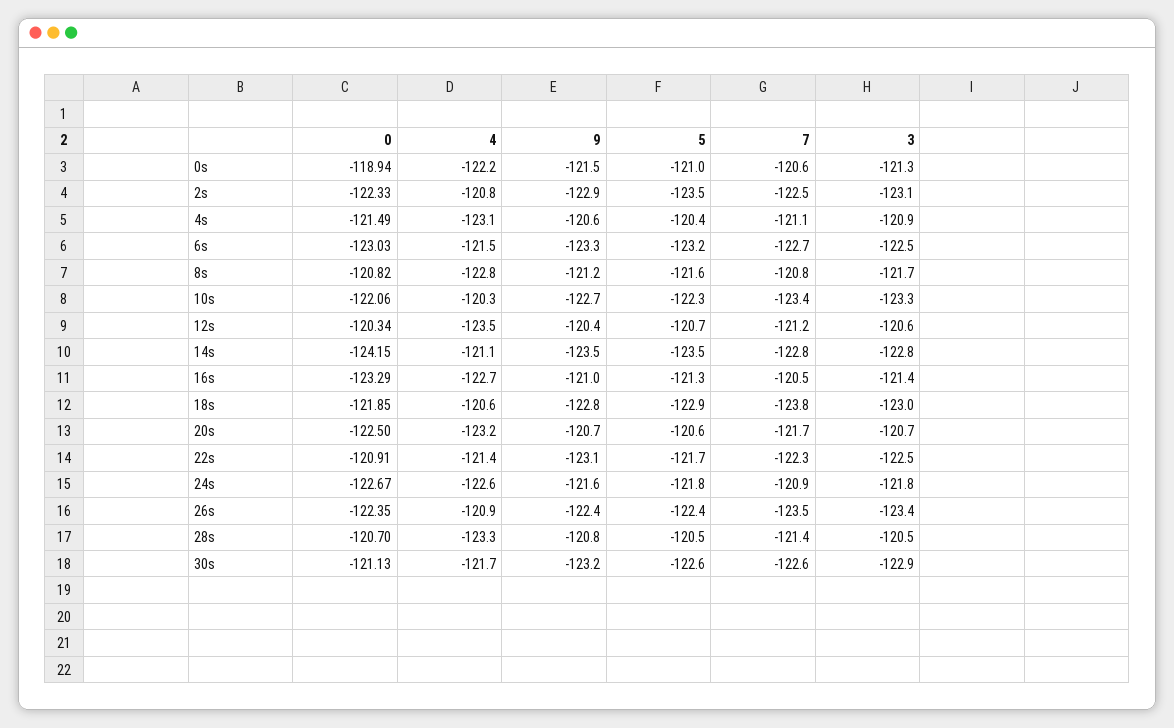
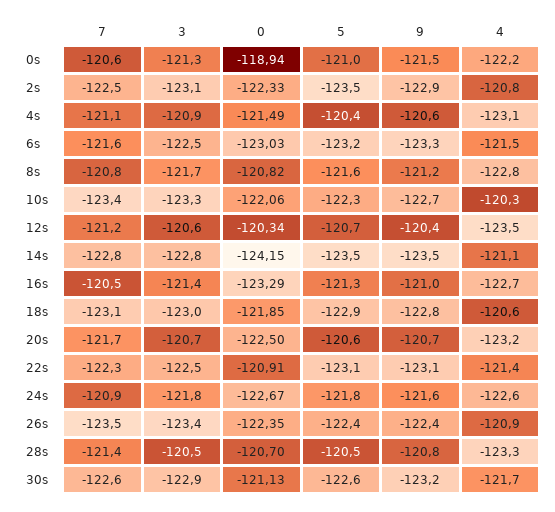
  {
    "0": {
      "0s": -118.94,
      "2s": -122.33,
      "4s": -121.49,
      "6s": -123.03,
      "8s": -120.82,
      "10s": -122.06,
      "12s": -120.34,
      "14s": -124.15,
      "16s": -123.29,
      "18s": -121.85,
      "20s": -122.5,
      "22s": -120.91,
      "24s": -122.67,
      "26s": -122.35,
      "28s": -120.7,
      "30s": -121.13
    },
    "4": {
      "0s": -122.2,
      "2s": -120.8,
      "4s": -123.1,
      "6s": -121.5,
      "8s": -122.8,
      "10s": -120.3,
      "12s": -123.5,
      "14s": -121.1,
      "16s": -122.7,
      "18s": -120.6,
      "20s": -123.2,
      "22s": -121.4,
      "24s": -122.6,
      "26s": -120.9,
      "28s": -123.3,
      "30s": -121.7
    },
    "9": {
      "0s": -121.5,
      "2s": -122.9,
      "4s": -120.6,
      "6s": -123.3,
      "8s": -121.2,
      "10s": -122.7,
      "12s": -120.4,
      "14s": -123.5,
      "16s": -121,
      "18s": -122.8,
      "20s": -120.7,
      "22s": -123.1,
      "24s": -121.6,
      "26s": -122.4,
      "28s": -120.8,
      "30s": -123.2
    },
    "5": {
      "0s": -121,
      "2s": -123.5,
      "4s": -120.4,
      "6s": -123.2,
      "8s": -121.6,
      "10s": -122.3,
      "12s": -120.7,
      "14s": -123.5,
      "16s": -121.3,
      "18s": -122.9,
      "20s": -120.6,
-     "22s": -121.7,
+     "22s": -123.1,
      "24s": -121.8,
      "26s": -122.4,
      "28s": -120.5,
      "30s": -122.6
    },
    "7": {
      "0s": -120.6,
      "2s": -122.5,
      "4s": -121.1,
-     "6s": -122.7,
+     "6s": -121.6,
      "8s": -120.8,
      "10s": -123.4,
      "12s": -121.2,
      "14s": -122.8,
      "16s": -120.5,
-     "18s": -123.8,
+     "18s": -123.1,
      "20s": -121.7,
      "22s": -122.3,
      "24s": -120.9,
      "26s": -123.5,
      "28s": -121.4,
      "30s": -122.6
    },
    "3": {
      "0s": -121.3,
      "2s": -123.1,
      "4s": -120.9,
      "6s": -122.5,
      "8s": -121.7,
      "10s": -123.3,
      "12s": -120.6,
      "14s": -122.8,
      "16s": -121.4,
      "18s": -123,
      "20s": -120.7,
      "22s": -122.5,
      "24s": -121.8,
      "26s": -123.4,
      "28s": -120.5,
      "30s": -122.9
    }
  }

